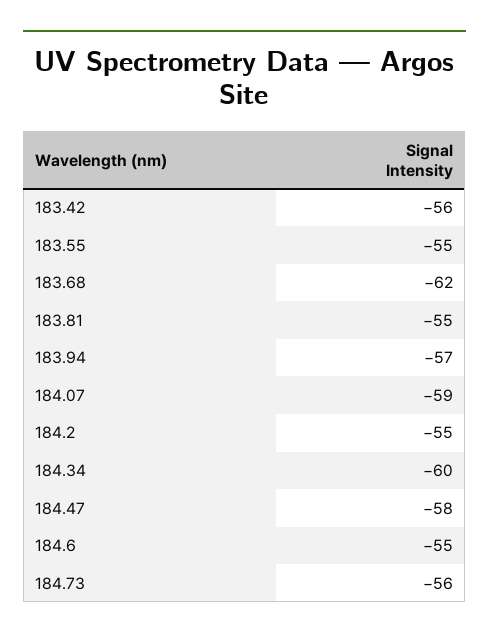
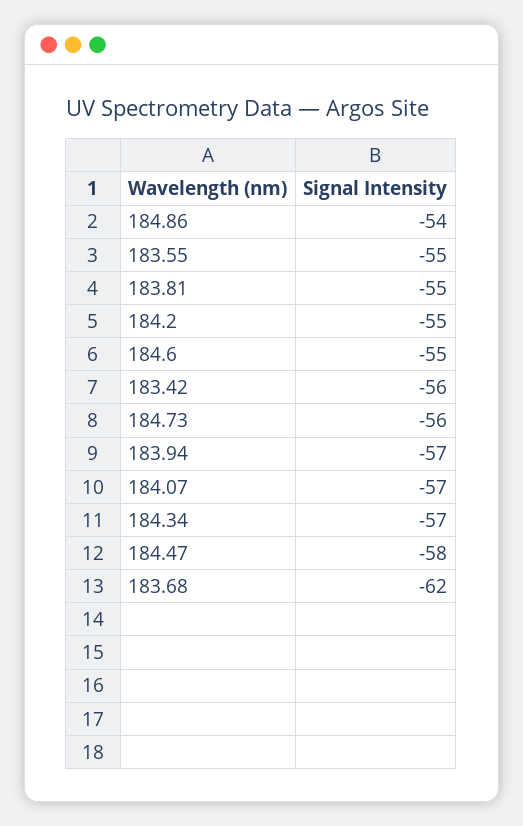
  {
    "183.42": -56,
    "183.55": -55,
    "183.68": -62,
    "183.81": -55,
    "183.94": -57,
-   "184.07": -59,
+   "184.07": -57,
    "184.2": -55,
-   "184.34": -60,
+   "184.34": -57,
    "184.47": -58,
    "184.6": -55,
-   "184.73": -56
+   "184.73": -56,
+   "184.86": -54
  }

